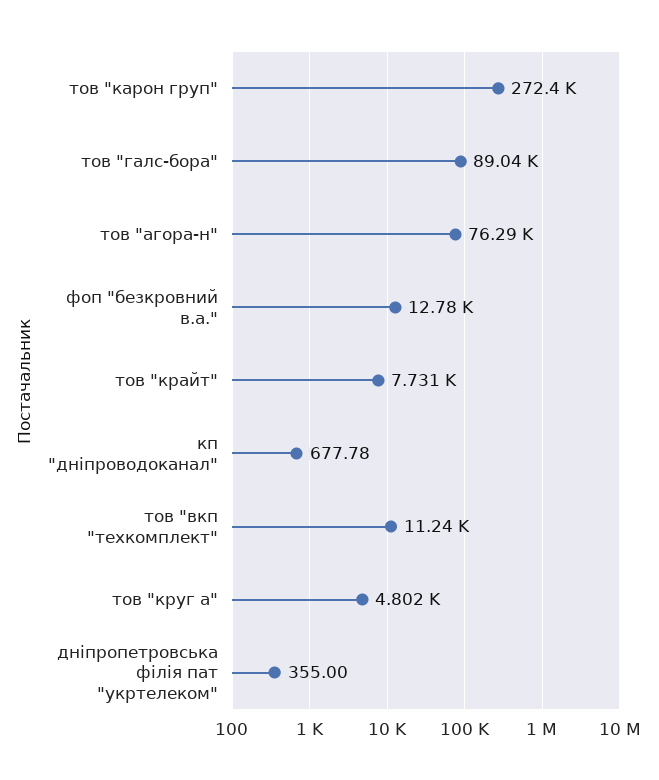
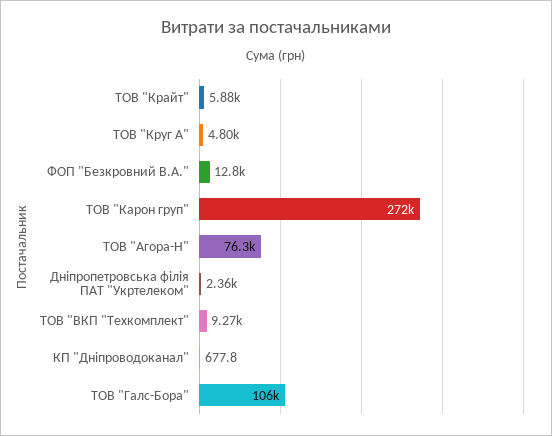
  {
    "тов \"карон груп\"": 272400,
-   "тов \"галс-бора\"": 89040,
+   "тов \"галс-бора\"": 106000,
    "тов \"агора-н\"": 76290,
    "фоп \"безкровний в.а.\"": 12780,
-   "тов \"крайт\"": 7731,
+   "тов \"крайт\"": 5880,
    "кп \"дніпроводоканал\"": 677.78,
-   "тов \"вкп \"техкомплект\"": 11240,
+   "тов \"вкп \"техкомплект\"": 9270,
    "тов \"круг а\"": 4802,
-   "дніпропетровська філія пат \"укртелеком\"": 355
+   "дніпропетровська філія пат \"укртелеком\"": 2360
  }

